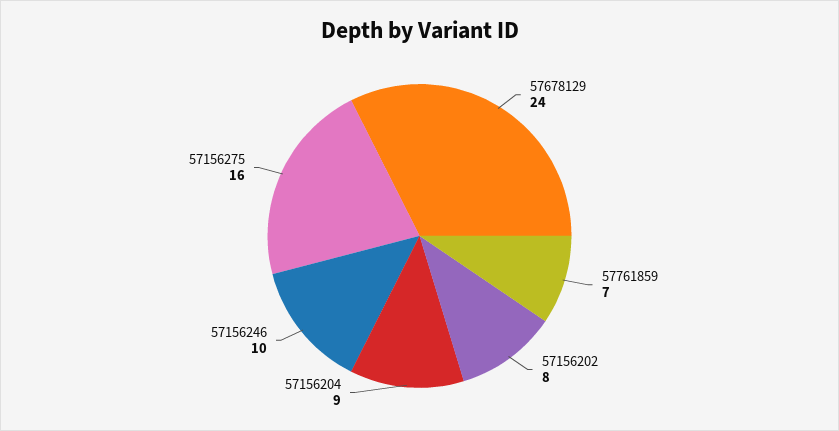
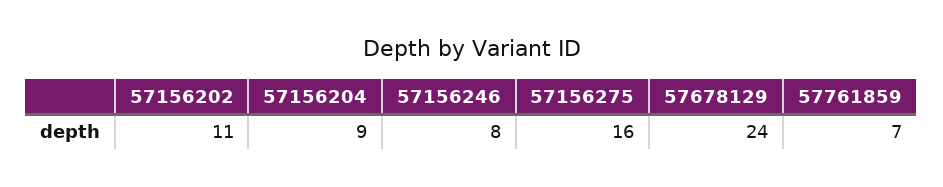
  {
    "57678129": 24,
    "57761859": 7,
-   "57156202": 8,
+   "57156202": 11,
    "57156204": 9,
-   "57156246": 10,
+   "57156246": 8,
    "57156275": 16
  }

